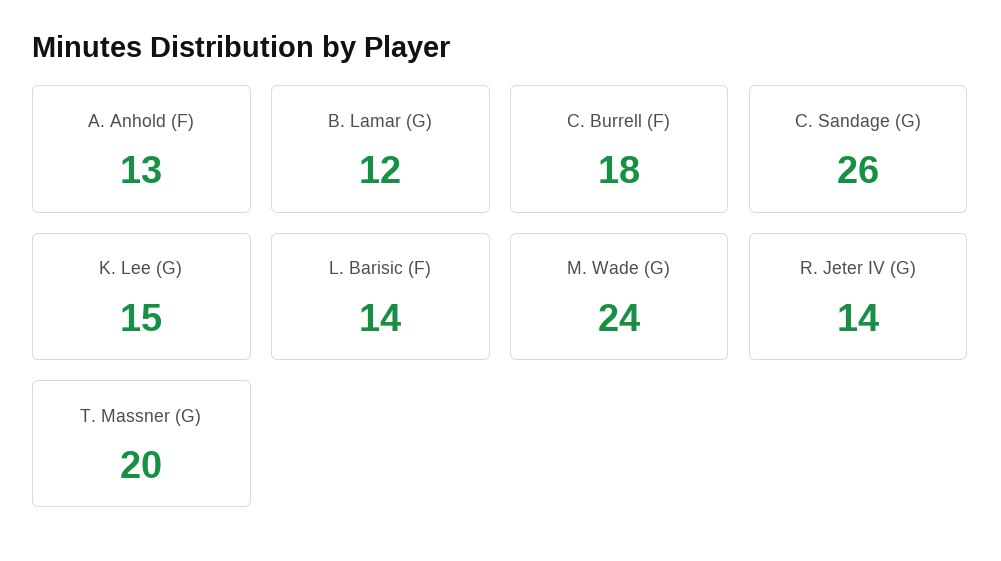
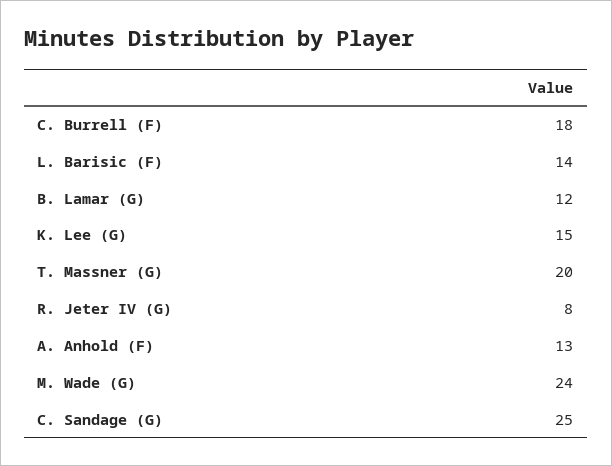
  {
    "A. Anhold (F)": 13,
    "B. Lamar (G)": 12,
    "C. Burrell (F)": 18,
-   "C. Sandage (G)": 26,
+   "C. Sandage (G)": 25,
    "K. Lee (G)": 15,
    "L. Barisic (F)": 14,
    "M. Wade (G)": 24,
-   "R. Jeter IV (G)": 14,
+   "R. Jeter IV (G)": 8,
    "T. Massner (G)": 20
  }

